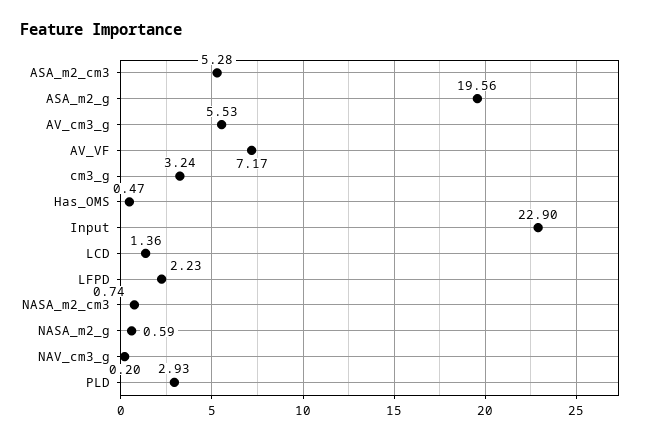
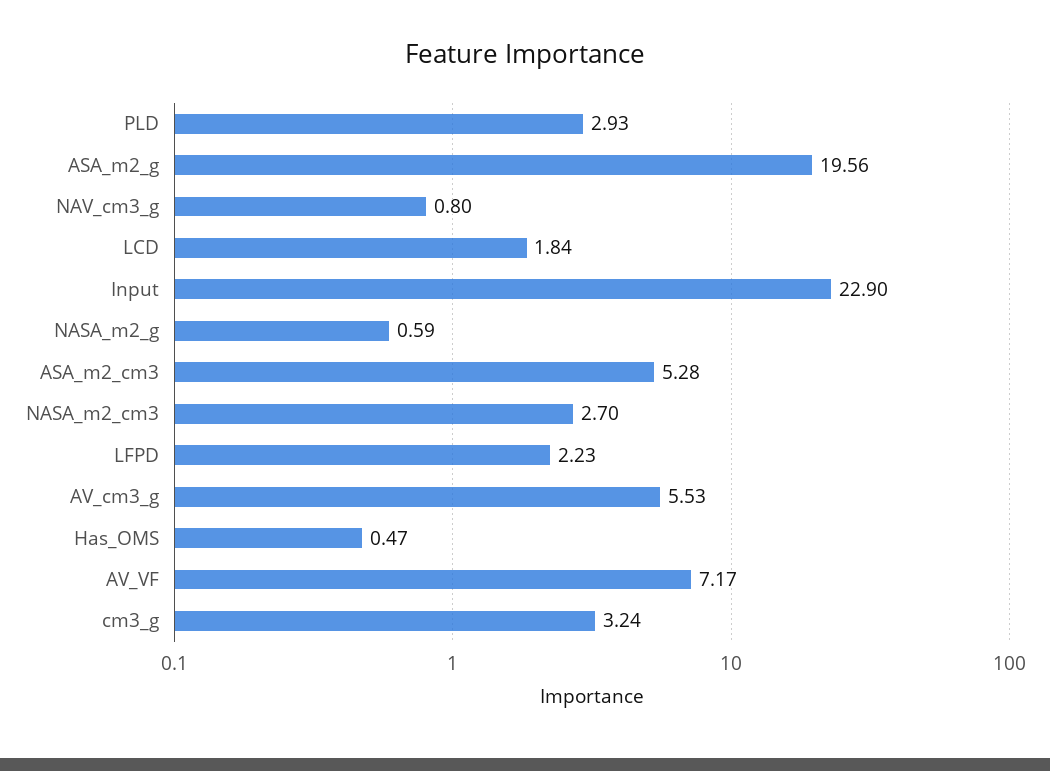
  {
    "ASA_m2_cm3": 5.28,
    "ASA_m2_g": 19.56,
    "AV_cm3_g": 5.53,
    "AV_VF": 7.17,
    "cm3_g": 3.24,
    "Has_OMS": 0.47,
    "Input": 22.9,
-   "LCD": 1.36,
+   "LCD": 1.84,
    "LFPD": 2.23,
-   "NASA_m2_cm3": 0.74,
+   "NASA_m2_cm3": 2.7,
    "NASA_m2_g": 0.59,
-   "NAV_cm3_g": 0.2,
+   "NAV_cm3_g": 0.8,
    "PLD": 2.93
  }

